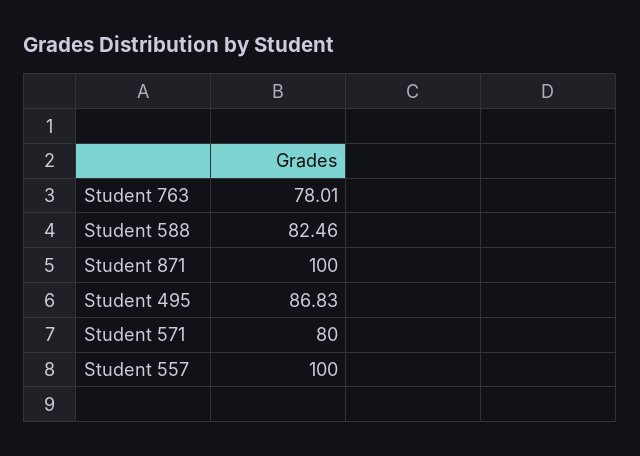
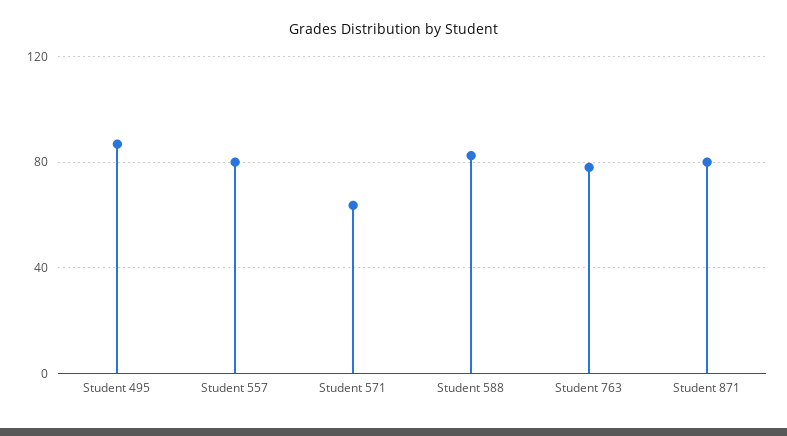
  {
    "Student 763": 78.01,
    "Student 588": 82.46,
-   "Student 871": 100,
+   "Student 871": 80,
    "Student 495": 86.83,
-   "Student 571": 80,
+   "Student 571": 65,
-   "Student 557": 100
+   "Student 557": 80
  }

